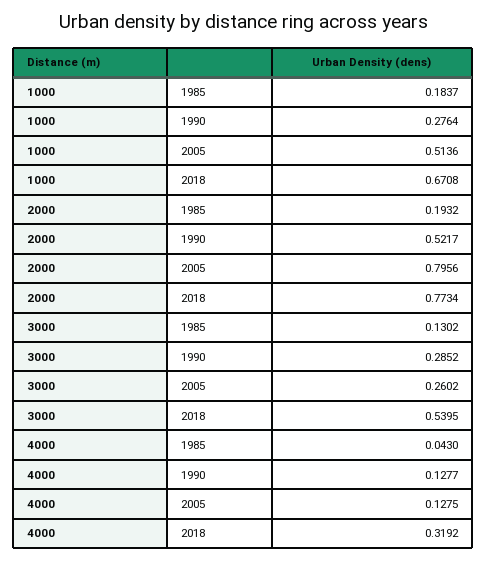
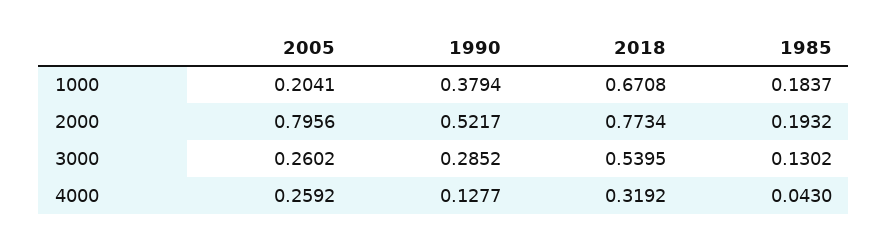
  {
    "1000": {
      "1985": 0.1837,
-     "1990": 0.2764,
+     "1990": 0.3794,
-     "2005": 0.5136,
+     "2005": 0.2041,
      "2018": 0.6708
    },
    "2000": {
      "1985": 0.1932,
      "1990": 0.5217,
      "2005": 0.7956,
      "2018": 0.7734
    },
    "3000": {
      "1985": 0.1302,
      "1990": 0.2852,
      "2005": 0.2602,
      "2018": 0.5395
    },
    "4000": {
      "1985": 0.043,
      "1990": 0.1277,
-     "2005": 0.1275,
+     "2005": 0.2592,
      "2018": 0.3192
    }
  }

